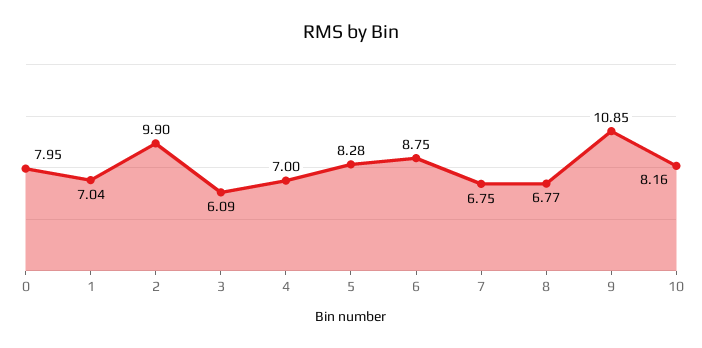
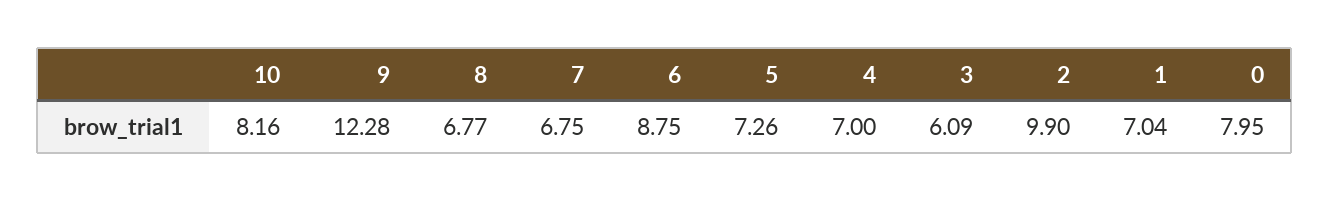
  {
    "0": 7.95,
    "1": 7.04,
    "2": 9.9,
    "3": 6.09,
    "4": 7,
-   "5": 8.28,
+   "5": 7.26,
    "6": 8.75,
    "7": 6.75,
    "8": 6.77,
-   "9": 10.85,
+   "9": 12.28,
    "10": 8.16
  }

